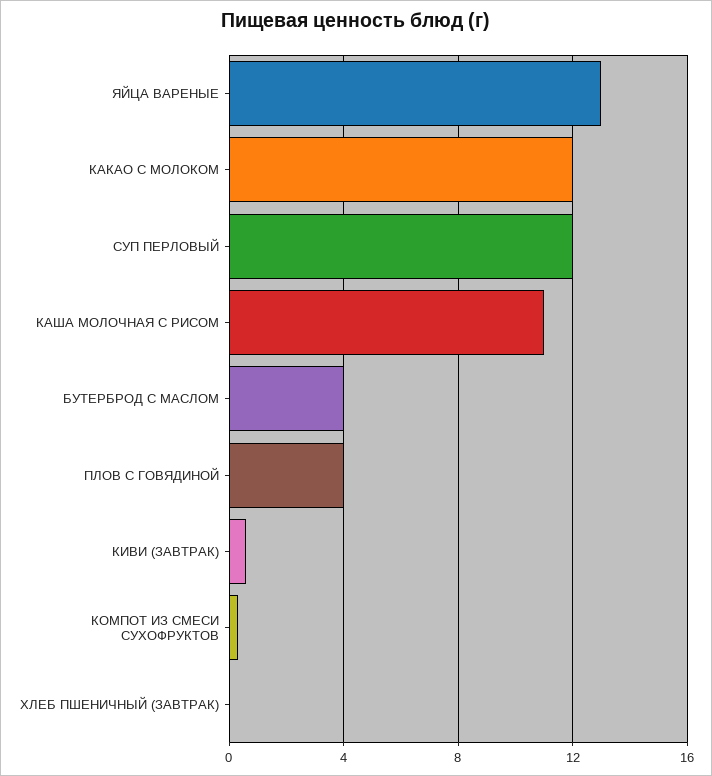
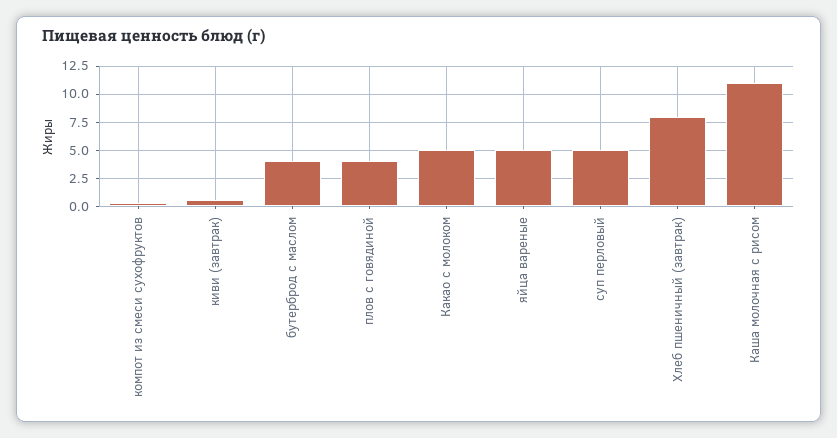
  {
-   "ЯЙЦА ВАРЕНЫЕ": 13,
+   "ЯЙЦА ВАРЕНЫЕ": 5,
-   "КАКАО С МОЛОКОМ": 12,
+   "КАКАО С МОЛОКОМ": 5,
-   "СУП ПЕРЛОВЫЙ": 12,
+   "СУП ПЕРЛОВЫЙ": 5,
    "КАША МОЛОЧНАЯ С РИСОМ": 11,
    "БУТЕРБРОД С МАСЛОМ": 4,
    "ПЛОВ С ГОВЯДИНОЙ": 4,
    "КИВИ (ЗАВТРАК)": 0.5,
    "КОМПОТ ИЗ СМЕСИ СУХОФРУКТОВ": 0.5,
-   "ХЛЕБ ПШЕНИЧНЫЙ (ЗАВТРАК)": 0
+   "ХЛЕБ ПШЕНИЧНЫЙ (ЗАВТРАК)": 7.5
  }

